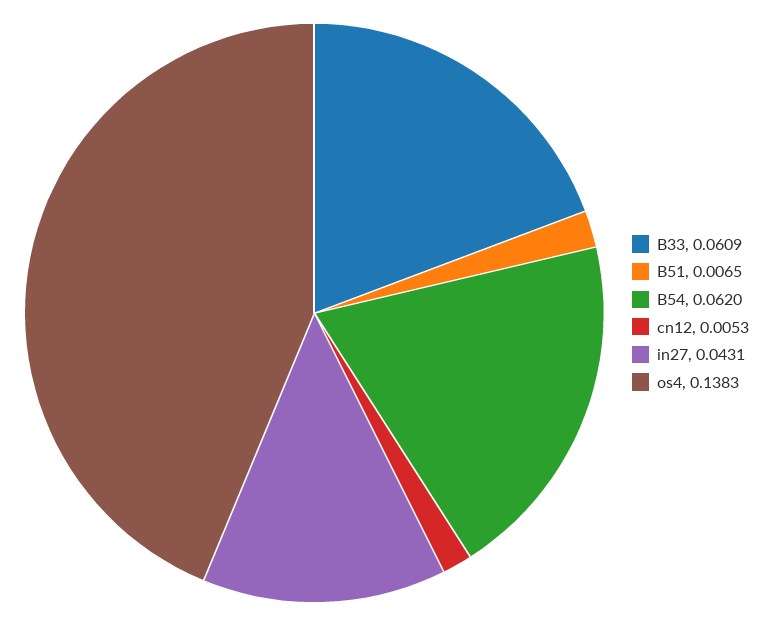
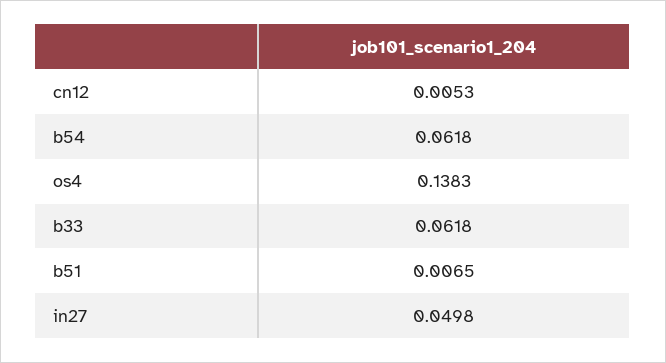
  {
-   "B33": 0.0609,
+   "B33": 0.0618,
    "B51": 0.0065,
-   "B54": 0.062,
+   "B54": 0.0618,
    "cn12": 0.0053,
-   "in27": 0.0431,
+   "in27": 0.0498,
    "os4": 0.1383
  }

